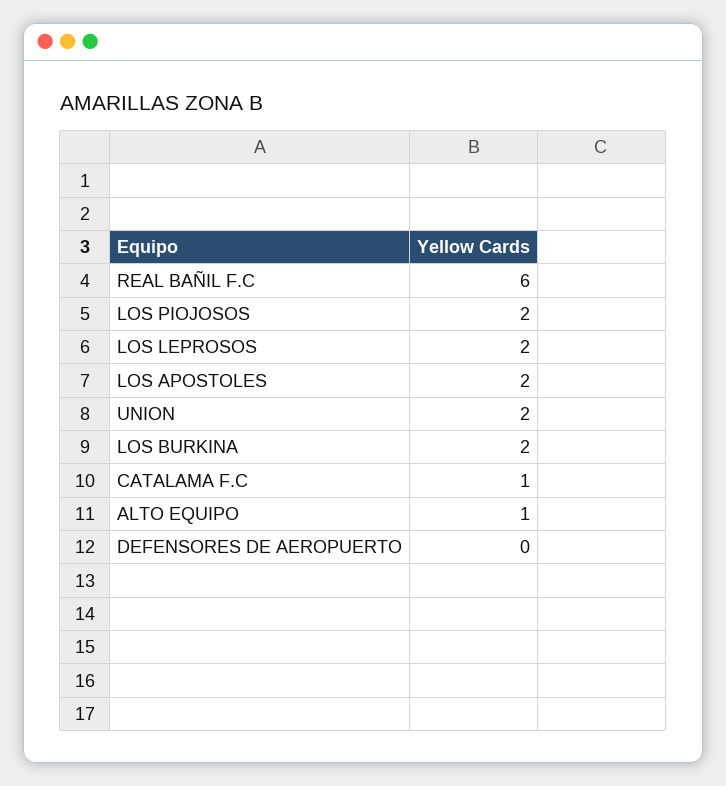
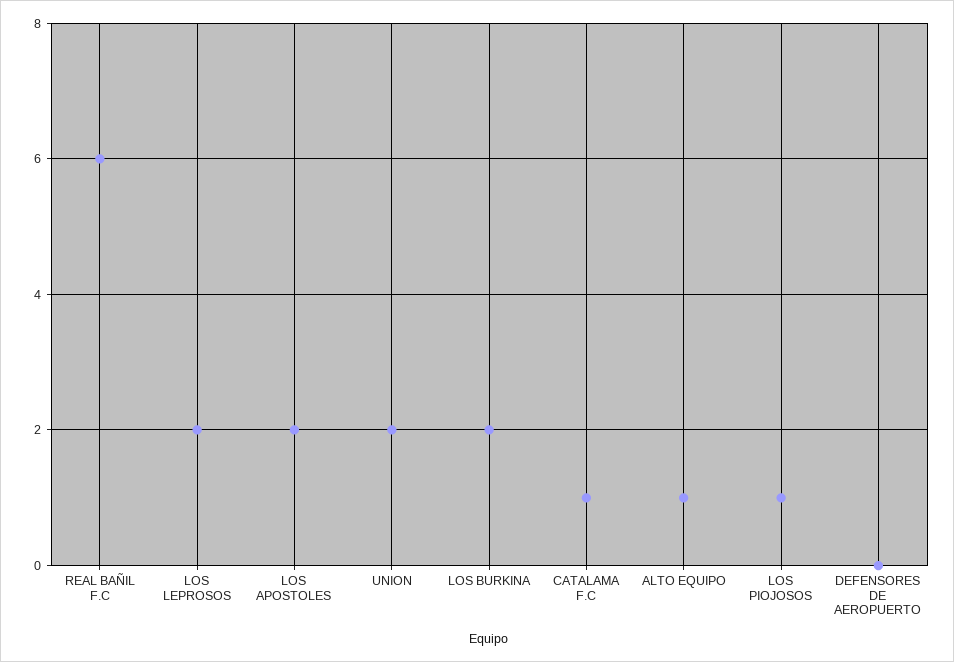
  {
    "REAL BAÑIL F.C": 6,
-   "LOS PIOJOSOS": 2,
+   "LOS PIOJOSOS": 1,
    "LOS LEPROSOS": 2,
    "LOS APOSTOLES": 2,
    "UNION": 2,
    "LOS BURKINA": 2,
    "CATALAMA F.C": 1,
    "ALTO EQUIPO": 1,
    "DEFENSORES DE AEROPUERTO": 0
  }

